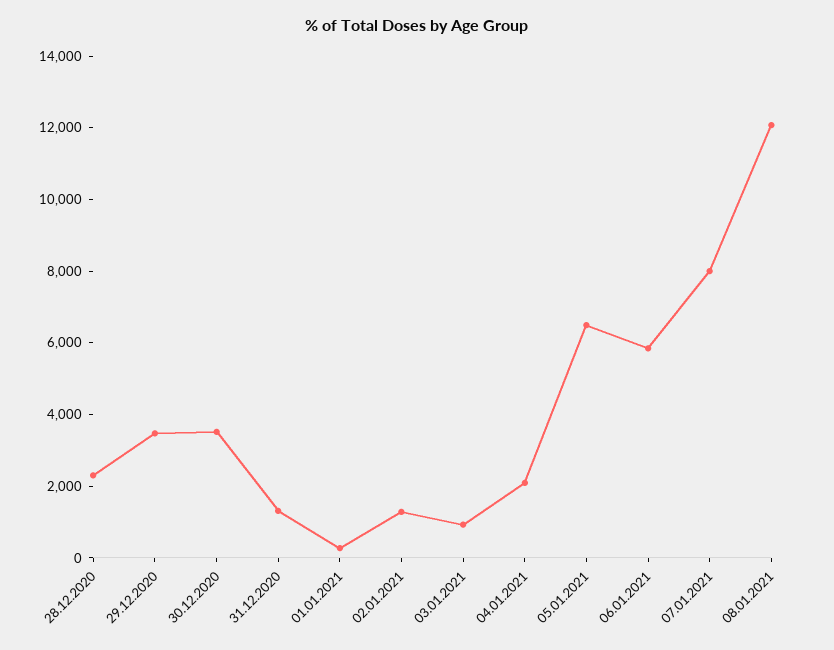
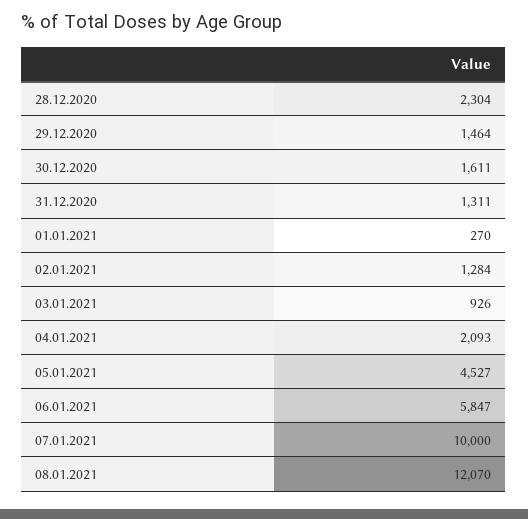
  {
    "28.12.2020": 2304,
-   "29.12.2020": 3500,
+   "29.12.2020": 1464,
-   "30.12.2020": 3500,
+   "30.12.2020": 1611,
    "31.12.2020": 1311,
    "01.01.2021": 270,
    "02.01.2021": 1284,
    "03.01.2021": 926,
    "04.01.2021": 2093,
-   "05.01.2021": 6500,
+   "05.01.2021": 4527,
    "06.01.2021": 5847,
-   "07.01.2021": 8000,
+   "07.01.2021": 10000,
    "08.01.2021": 12070
  }

